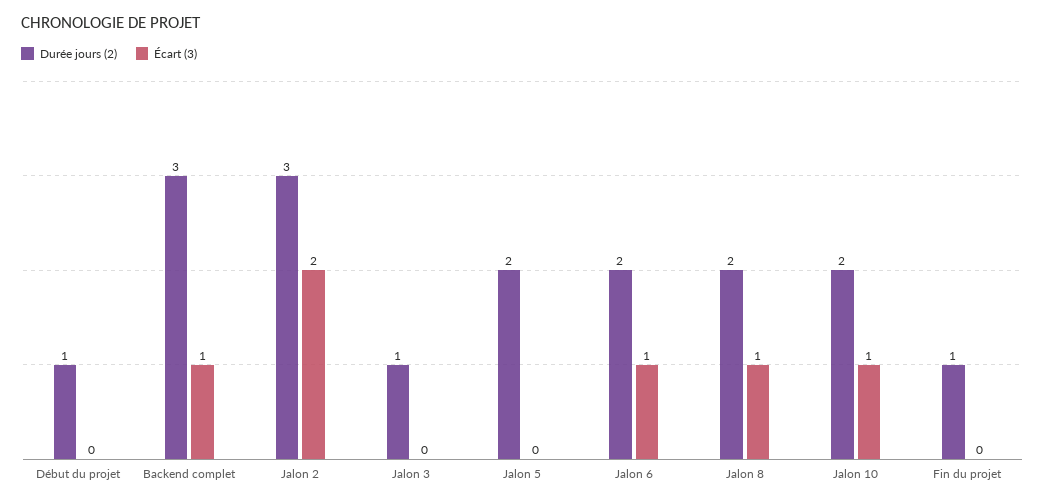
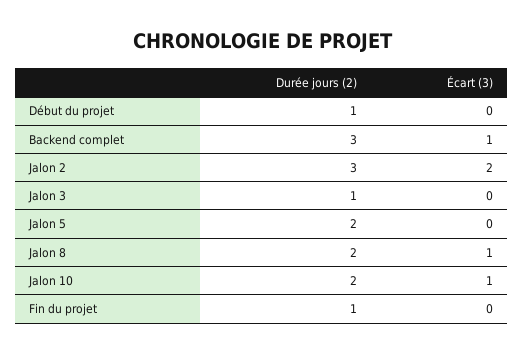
  {
    "Durée jours (2)": {
      "Début du projet": 1,
      "Backend complet": 3,
      "Jalon 2": 3,
      "Jalon 3": 1,
      "Jalon 5": 2,
-     "Jalon 6": 2,
      "Jalon 8": 2,
      "Jalon 10": 2,
      "Fin du projet": 1
    },
    "Écart (3)": {
      "Début du projet": 0,
      "Backend complet": 1,
      "Jalon 2": 2,
      "Jalon 3": 0,
      "Jalon 5": 0,
-     "Jalon 6": 1,
      "Jalon 8": 1,
      "Jalon 10": 1,
      "Fin du projet": 0
    }
  }

